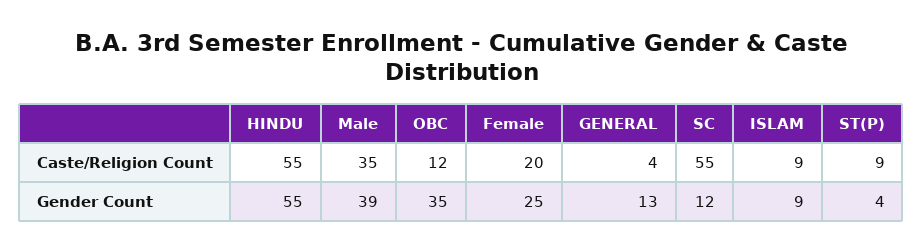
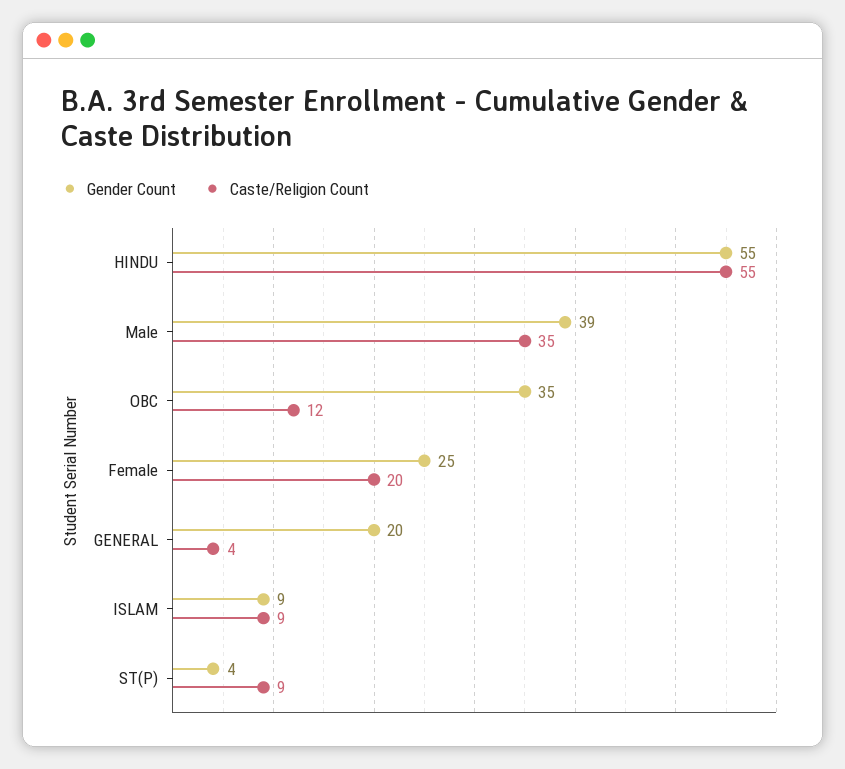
  {
    "Caste/Religion Count": {
      "HINDU": 55,
      "Male": 35,
      "OBC": 12,
      "Female": 20,
      "GENERAL": 4,
-     "SC": 55,
      "ISLAM": 9,
      "ST(P)": 9
    },
    "Gender Count": {
      "HINDU": 55,
      "Male": 39,
      "OBC": 35,
      "Female": 25,
-     "GENERAL": 13,
+     "GENERAL": 20,
-     "SC": 12,
      "ISLAM": 9,
      "ST(P)": 4
    }
  }

